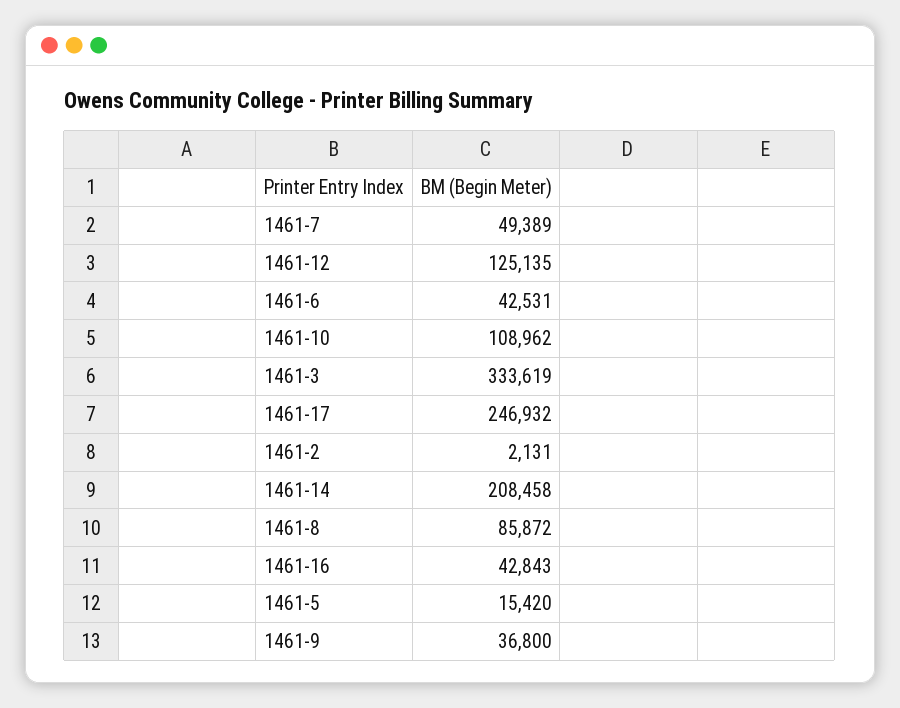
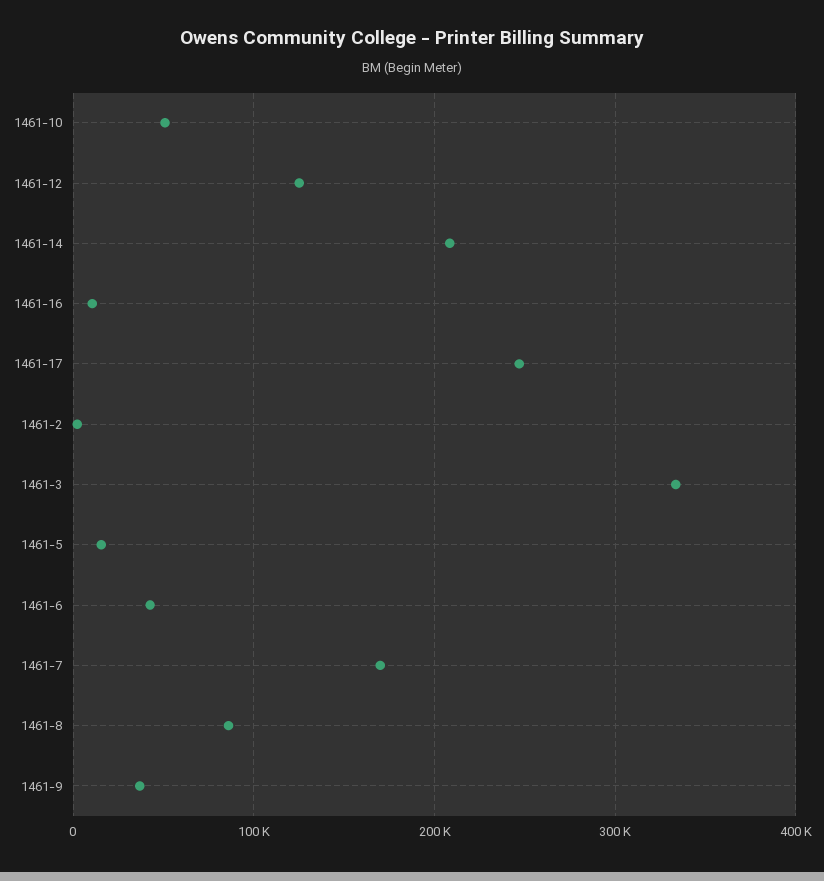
  {
-   "1461-7": 49389,
+   "1461-7": 170000,
    "1461-12": 125135,
    "1461-6": 42531,
-   "1461-10": 108962,
+   "1461-10": 50000,
    "1461-3": 333619,
    "1461-17": 246932,
    "1461-2": 2131,
    "1461-14": 208458,
    "1461-8": 85872,
-   "1461-16": 42843,
+   "1461-16": 10000,
    "1461-5": 15420,
    "1461-9": 36800
  }

